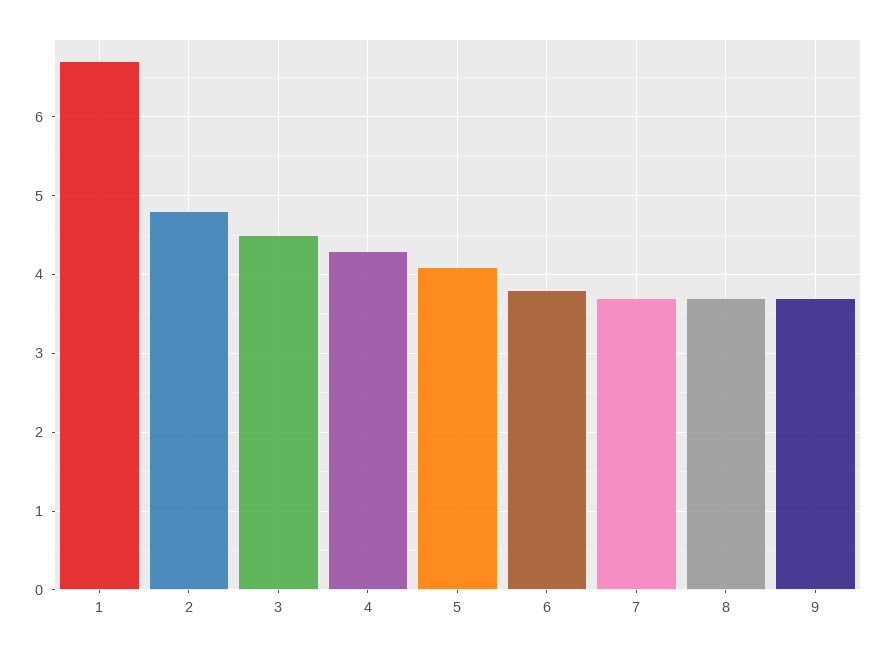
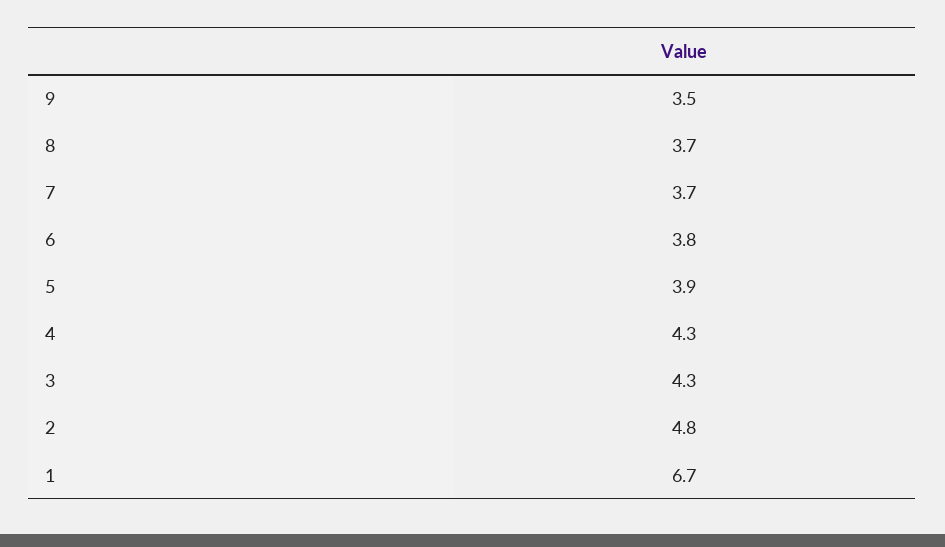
  {
    "1": 6.7,
    "2": 4.8,
-   "3": 4.5,
+   "3": 4.3,
    "4": 4.3,
-   "5": 4.1,
+   "5": 3.9,
    "6": 3.8,
    "7": 3.7,
    "8": 3.7,
-   "9": 3.7
+   "9": 3.5
  }

